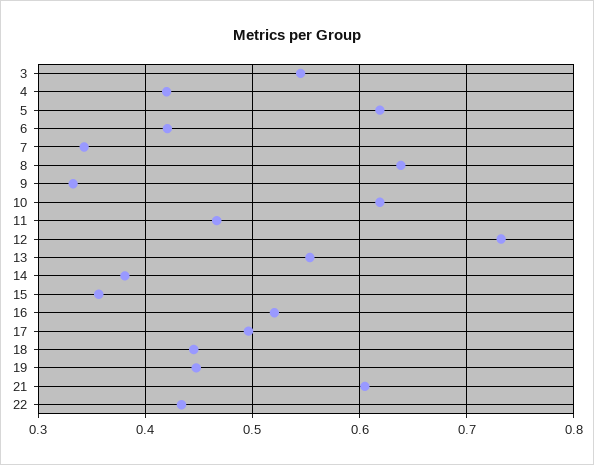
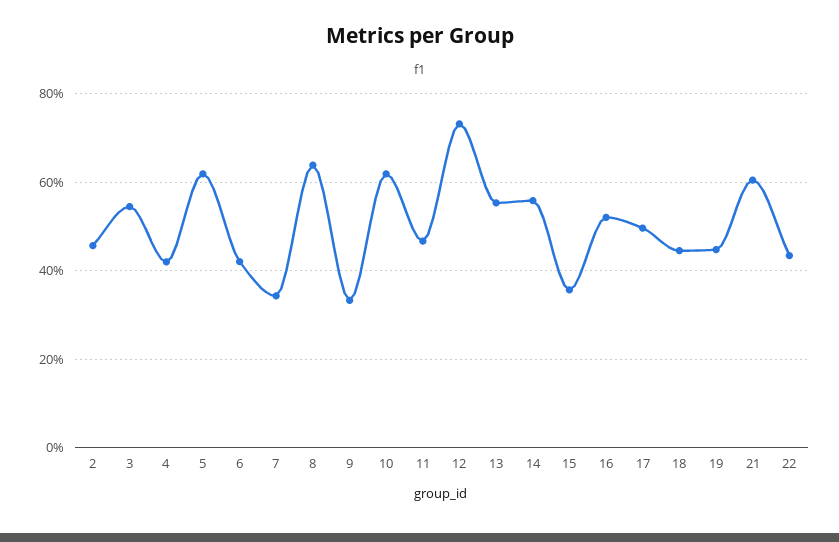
  {
    "3": 0.55,
    "4": 0.42,
    "5": 0.62,
    "6": 0.42,
    "7": 0.34,
    "8": 0.64,
    "9": 0.33,
    "10": 0.62,
    "11": 0.47,
    "12": 0.73,
    "13": 0.55,
-   "14": 0.38,
+   "14": 0.56,
    "15": 0.36,
    "16": 0.52,
    "17": 0.5,
    "18": 0.45,
    "19": 0.45,
    "21": 0.61,
-   "22": 0.43
+   "22": 0.43,
+   "2": 0.46
  }

